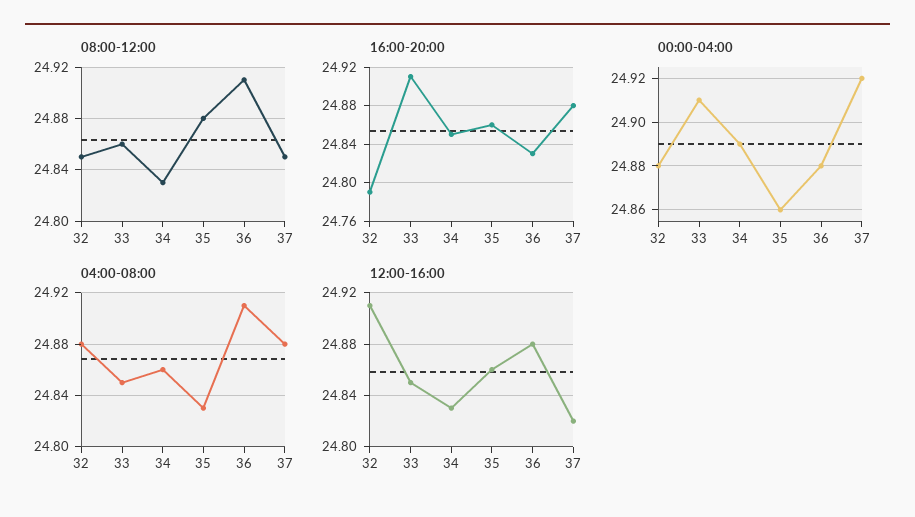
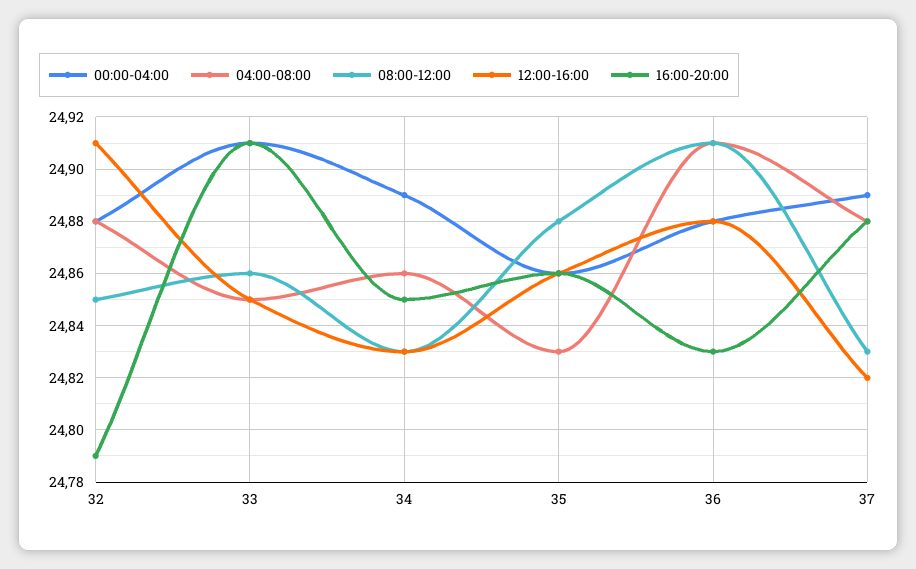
  {
    "08:00-12:00": {
      "32": 24.85,
      "33": 24.86,
      "34": 24.83,
      "35": 24.88,
      "36": 24.91,
-     "37": 24.85
+     "37": 24.83
    },
    "16:00-20:00": {
      "32": 24.79,
      "33": 24.91,
      "34": 24.85,
      "35": 24.86,
      "36": 24.83,
      "37": 24.88
    },
    "00:00-04:00": {
      "32": 24.88,
      "33": 24.91,
      "34": 24.89,
      "35": 24.86,
      "36": 24.88,
-     "37": 24.92
+     "37": 24.89
    },
    "04:00-08:00": {
      "32": 24.88,
      "33": 24.85,
      "34": 24.86,
      "35": 24.83,
      "36": 24.91,
      "37": 24.88
    },
    "12:00-16:00": {
      "32": 24.91,
      "33": 24.85,
      "34": 24.83,
      "35": 24.86,
      "36": 24.88,
      "37": 24.82
    }
  }

